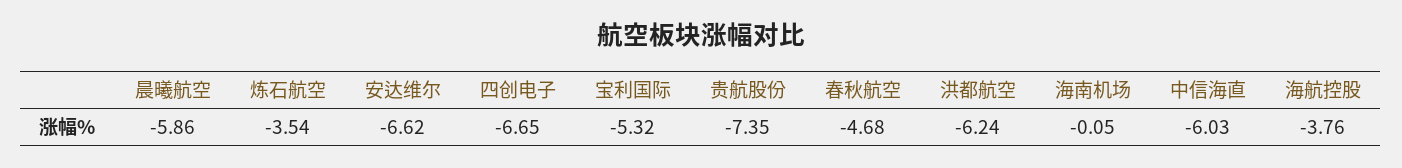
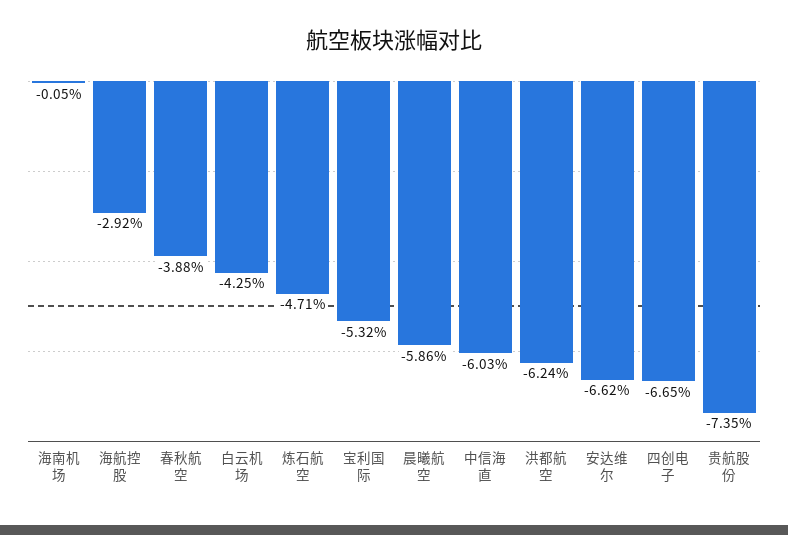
  {
    "晨曦航空": -5.86,
-   "炼石航空": -3.54,
+   "炼石航空": -4.71,
    "安达维尔": -6.62,
    "四创电子": -6.65,
    "宝利国际": -5.32,
    "贵航股份": -7.35,
-   "春秋航空": -4.68,
+   "春秋航空": -3.88,
    "洪都航空": -6.24,
    "海南机场": -0.05,
    "中信海直": -6.03,
-   "海航控股": -3.76
+   "海航控股": -2.92,
+   "白云机场": -4.25
  }

